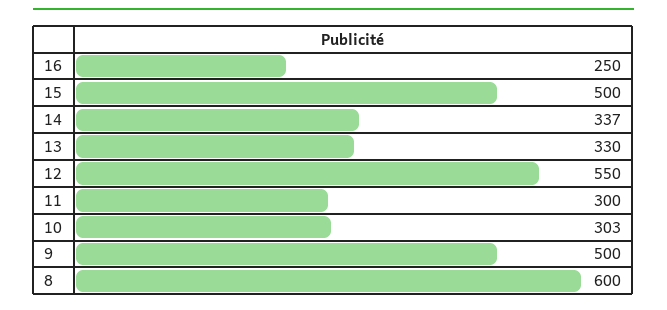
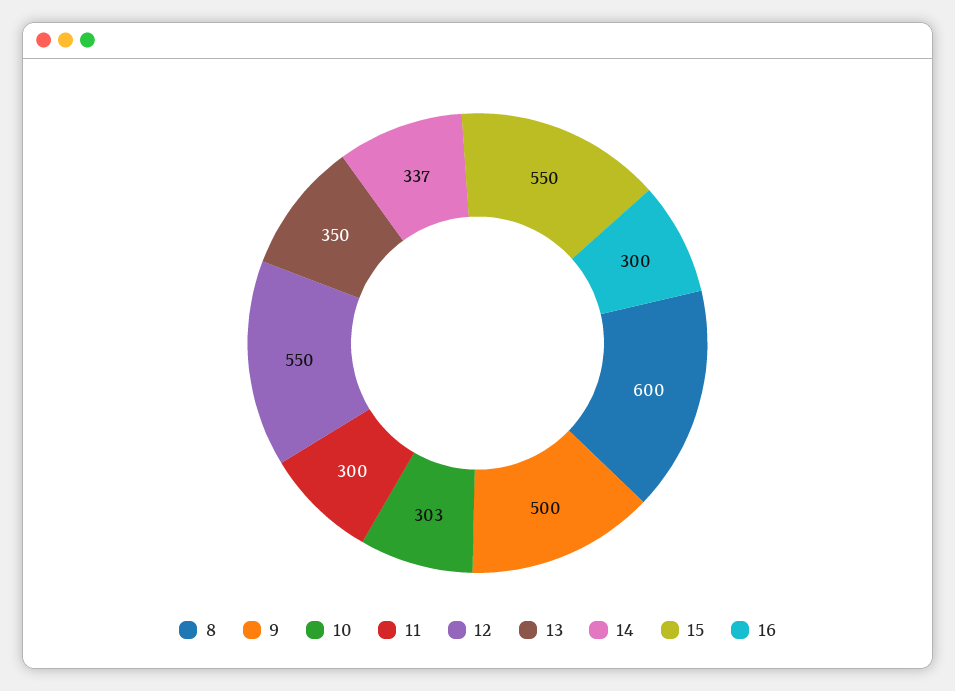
  {
-   "16": 250,
+   "16": 300,
-   "15": 500,
+   "15": 550,
    "14": 337,
-   "13": 330,
+   "13": 350,
    "12": 550,
    "11": 300,
    "10": 303,
    "9": 500,
    "8": 600
  }

